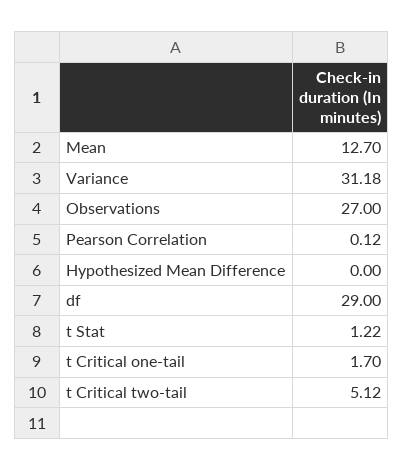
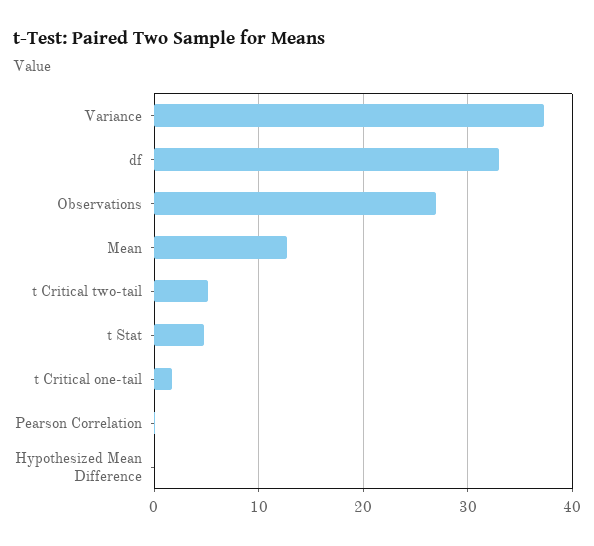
  {
    "Mean": 12.7,
-   "Variance": 31.18,
+   "Variance": 37,
    "Observations": 27,
    "Pearson Correlation": 0.12,
    "Hypothesized Mean Difference": 0,
-   "df": 29,
+   "df": 33,
-   "t Stat": 1.22,
+   "t Stat": 5,
    "t Critical one-tail": 1.7,
    "t Critical two-tail": 5.12
  }

